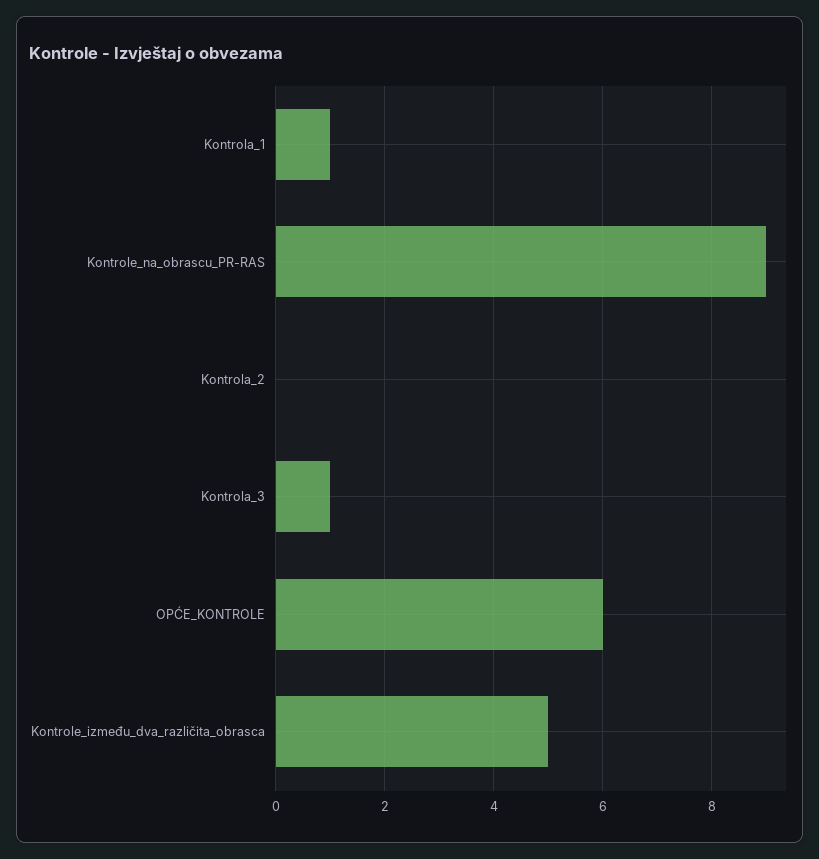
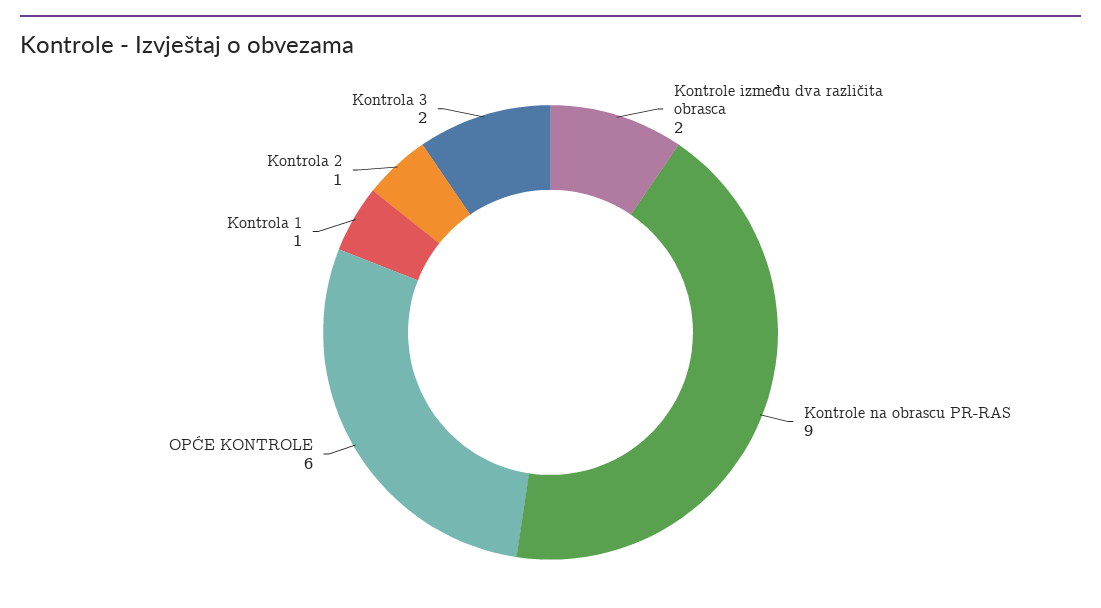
  {
    "Kontrola_1": 1,
    "Kontrole_na_obrascu_PR-RAS": 9,
-   "Kontrola_2": 0,
+   "Kontrola_2": 1,
-   "Kontrola_3": 1,
+   "Kontrola_3": 2,
    "OPĆE_KONTROLE": 6,
-   "Kontrole_između_dva_različita_obrasca": 5
+   "Kontrole_između_dva_različita_obrasca": 2
  }

